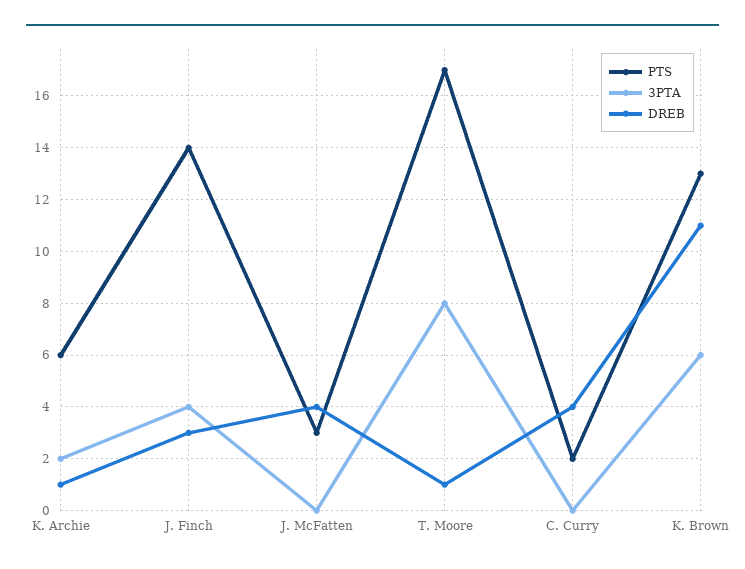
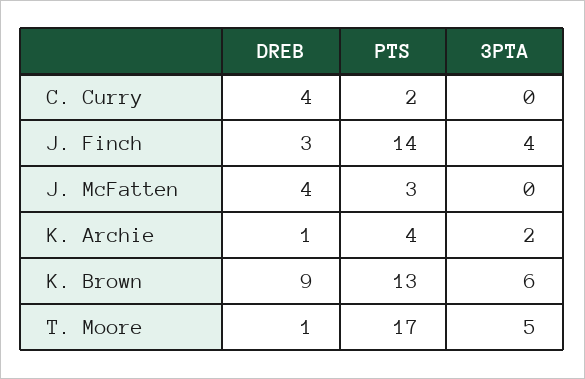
  {
    "PTS": {
-     "K. Archie": 6,
+     "K. Archie": 4,
      "J. Finch": 14,
      "J. McFatten": 3,
      "T. Moore": 17,
      "C. Curry": 2,
      "K. Brown": 13
    },
    "3PTA": {
      "K. Archie": 2,
      "J. Finch": 4,
      "J. McFatten": 0,
-     "T. Moore": 8,
+     "T. Moore": 5,
      "C. Curry": 0,
      "K. Brown": 6
    },
    "DREB": {
      "K. Archie": 1,
      "J. Finch": 3,
      "J. McFatten": 4,
      "T. Moore": 1,
      "C. Curry": 4,
-     "K. Brown": 11
+     "K. Brown": 9
    }
  }

